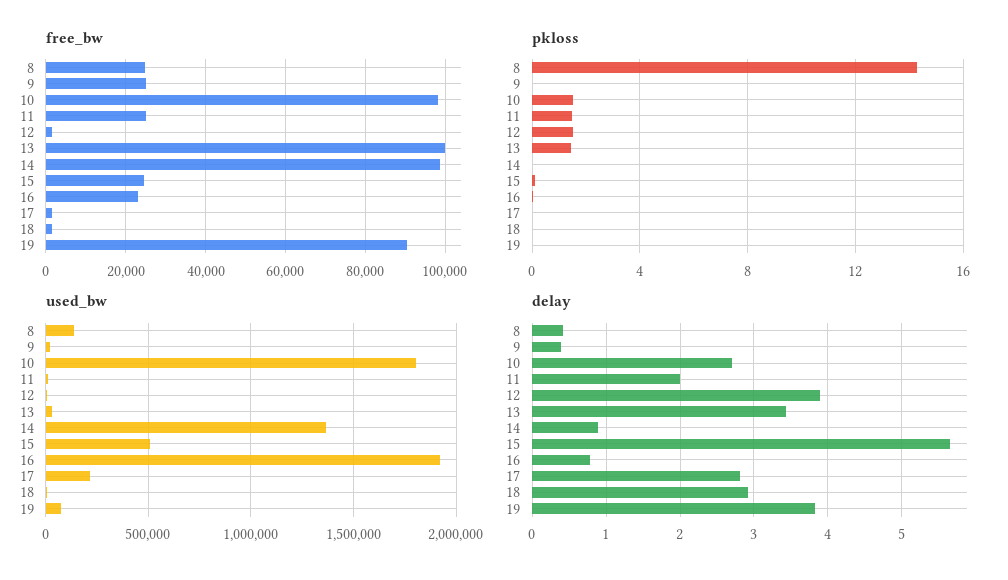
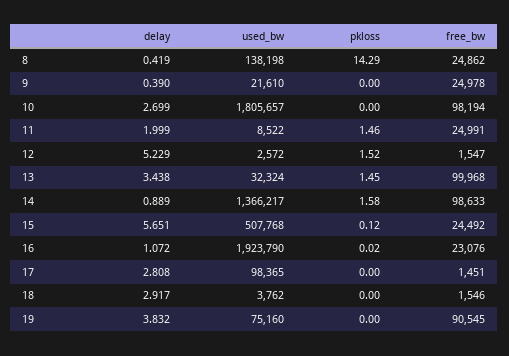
  {
    "free_bw": {
      "8": 24862,
      "9": 24978,
      "10": 98194,
      "11": 24991,
      "12": 1547,
      "13": 99968,
      "14": 98633,
      "15": 24492,
      "16": 23076,
      "17": 1451,
      "18": 1546,
      "19": 90545
    },
    "pkloss": {
      "8": 14.29,
      "9": 0,
-     "10": 1.5,
+     "10": 0,
      "11": 1.46,
      "12": 1.52,
      "13": 1.45,
-     "14": 0,
+     "14": 1.58,
      "15": 0.12,
      "16": 0.02,
      "17": 0,
      "18": 0,
      "19": 0
    },
    "used_bw": {
      "8": 138198,
      "9": 21610,
      "10": 1805657,
      "11": 8522,
      "12": 2572,
      "13": 32324,
      "14": 1366217,
      "15": 507768,
      "16": 1923790,
-     "17": 200000,
+     "17": 98365,
      "18": 3762,
      "19": 75160
    },
    "delay": {
      "8": 0.419,
      "9": 0.39,
      "10": 2.699,
      "11": 1.999,
-     "12": 3.9,
+     "12": 5.229,
      "13": 3.438,
      "14": 0.889,
      "15": 5.651,
-     "16": 0.8,
+     "16": 1.072,
      "17": 2.808,
      "18": 2.917,
      "19": 3.832
    }
  }

